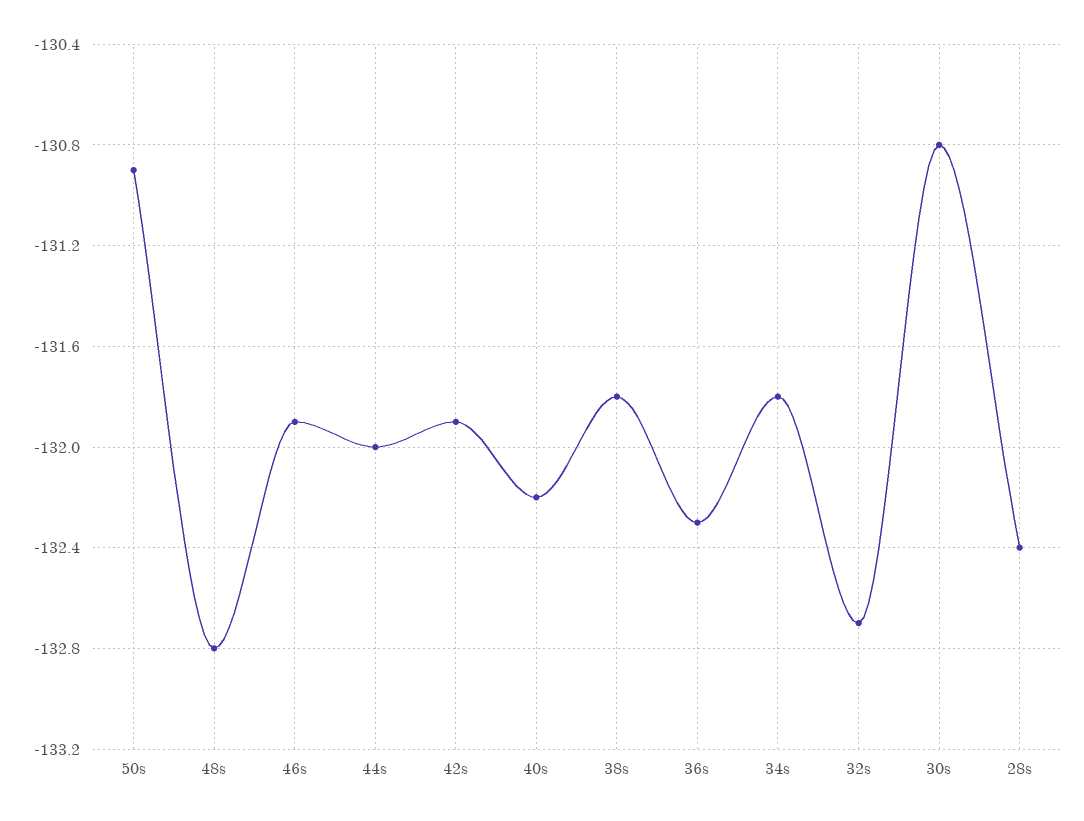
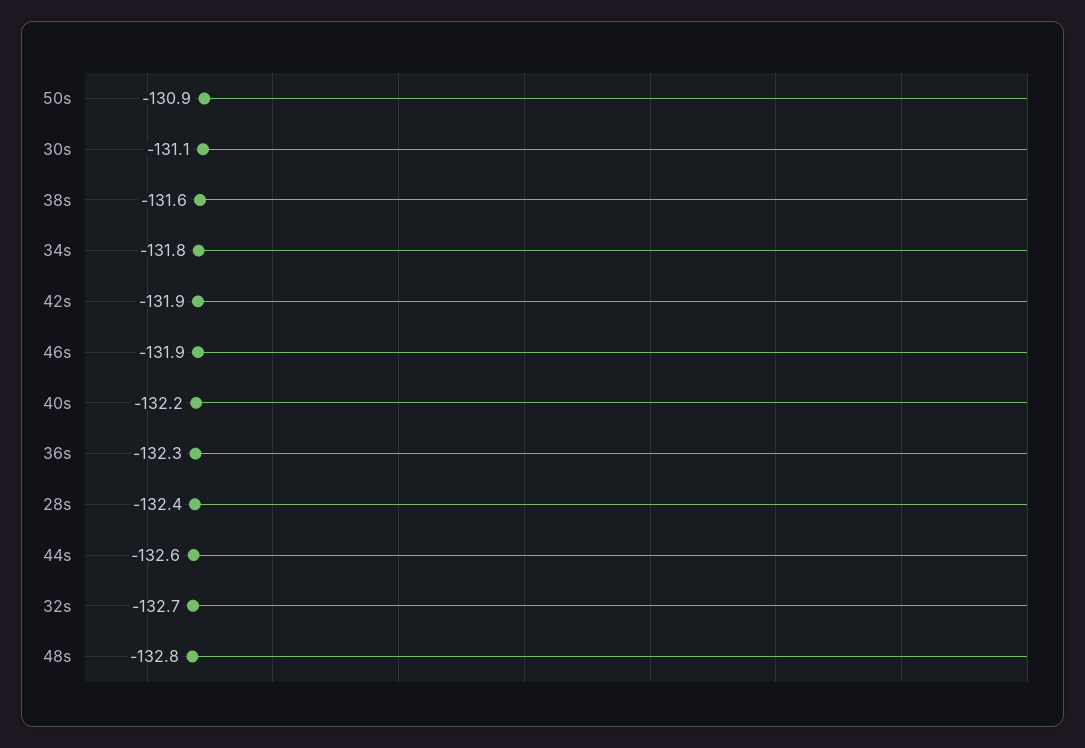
  {
    "50s": -130.9,
    "48s": -132.8,
    "46s": -131.9,
-   "44s": -132,
+   "44s": -132.6,
    "42s": -131.9,
    "40s": -132.2,
-   "38s": -131.8,
+   "38s": -131.6,
    "36s": -132.3,
    "34s": -131.8,
    "32s": -132.7,
-   "30s": -130.8,
+   "30s": -131.1,
    "28s": -132.4
  }

